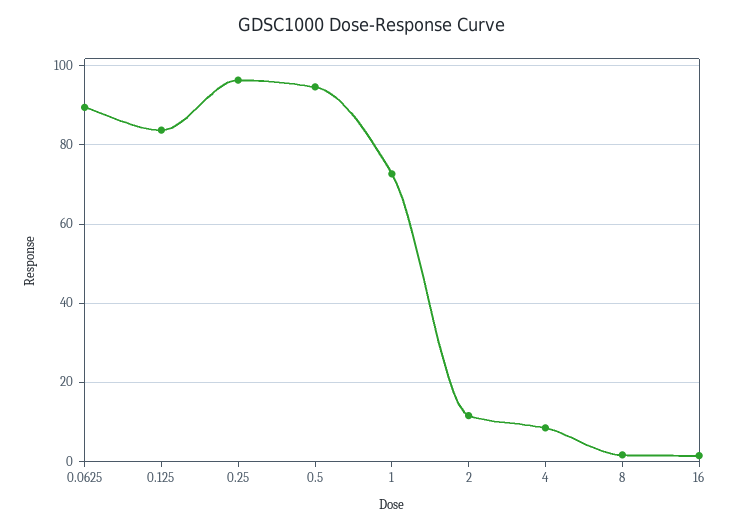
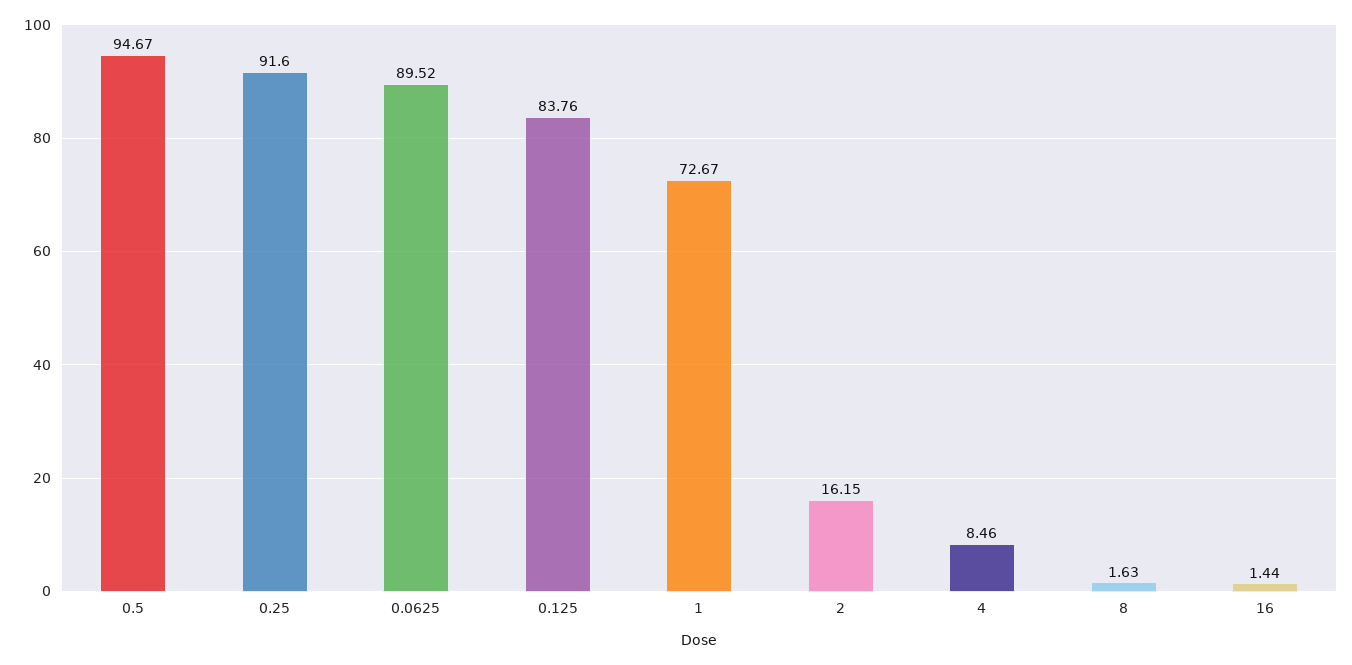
  {
    "0.0625": 89.52,
    "0.125": 83.76,
-   "0.25": 96,
+   "0.25": 91.6,
    "0.5": 94.67,
    "1": 72.67,
-   "2": 12,
+   "2": 16.15,
    "4": 8.46,
    "8": 1.63,
    "16": 1.44
  }

